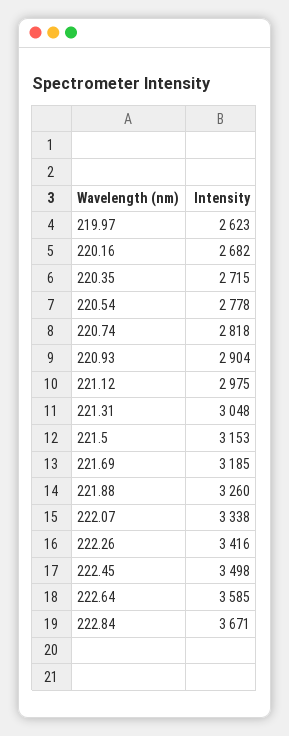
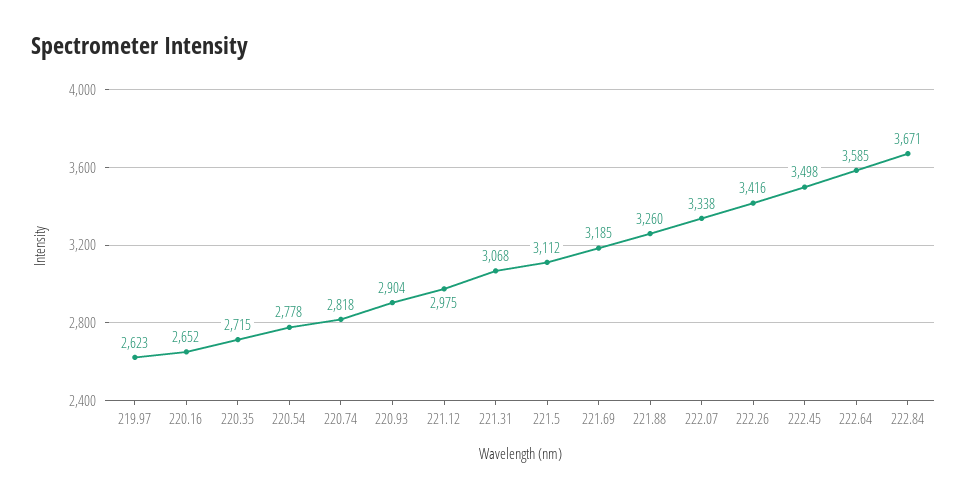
  {
    "219.97": 2623,
-   "220.16": 2682,
+   "220.16": 2652,
    "220.35": 2715,
    "220.54": 2778,
    "220.74": 2818,
    "220.93": 2904,
    "221.12": 2975,
-   "221.31": 3048,
+   "221.31": 3068,
-   "221.5": 3153,
+   "221.5": 3112,
    "221.69": 3185,
    "221.88": 3260,
    "222.07": 3338,
    "222.26": 3416,
    "222.45": 3498,
    "222.64": 3585,
    "222.84": 3671
  }

